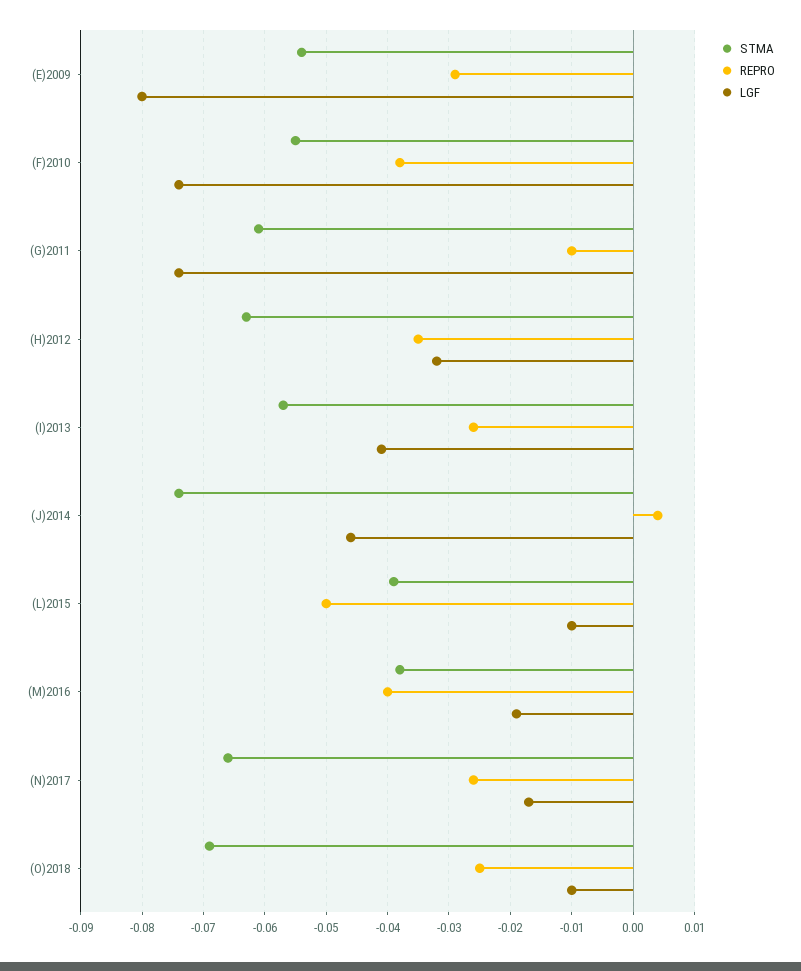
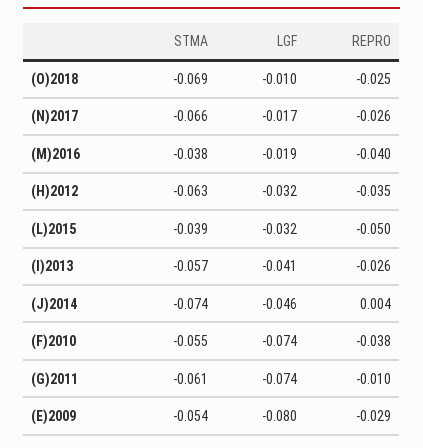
  {
    "STMA": {
      "(E)2009": -0.054,
      "(F)2010": -0.055,
      "(G)2011": -0.061,
      "(H)2012": -0.063,
      "(I)2013": -0.057,
      "(J)2014": -0.074,
      "(L)2015": -0.039,
      "(M)2016": -0.038,
      "(N)2017": -0.066,
      "(O)2018": -0.069
    },
    "REPRO": {
      "(E)2009": -0.029,
      "(F)2010": -0.038,
      "(G)2011": -0.01,
      "(H)2012": -0.035,
      "(I)2013": -0.026,
      "(J)2014": 0.004,
      "(L)2015": -0.05,
      "(M)2016": -0.04,
      "(N)2017": -0.026,
      "(O)2018": -0.025
    },
    "LGF": {
      "(E)2009": -0.08,
      "(F)2010": -0.074,
      "(G)2011": -0.074,
      "(H)2012": -0.032,
      "(I)2013": -0.041,
      "(J)2014": -0.046,
-     "(L)2015": -0.01,
+     "(L)2015": -0.032,
      "(M)2016": -0.019,
      "(N)2017": -0.017,
      "(O)2018": -0.01
    }
  }

